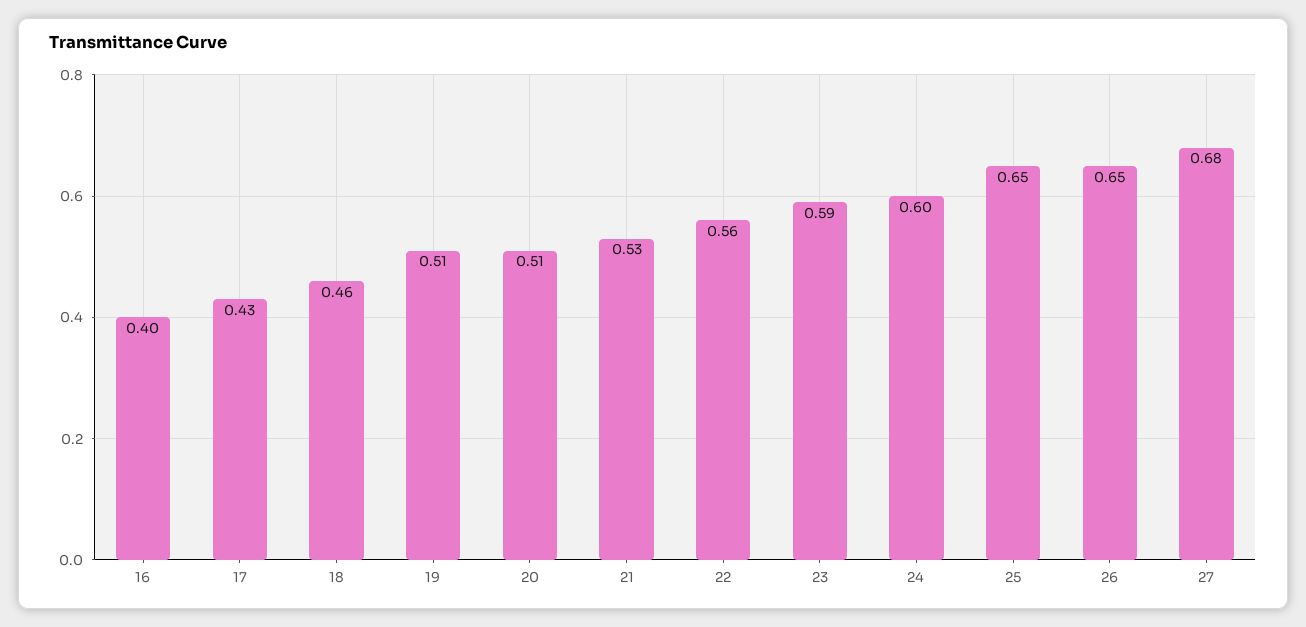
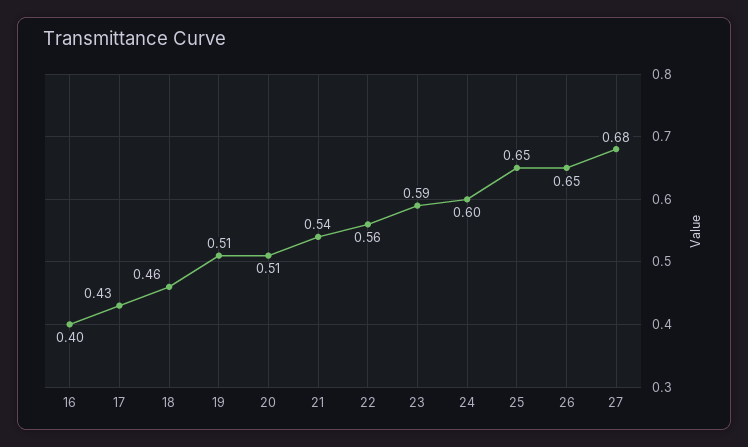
  {
    "16": 0.4,
    "17": 0.43,
    "18": 0.46,
    "19": 0.51,
    "20": 0.51,
-   "21": 0.53,
+   "21": 0.54,
    "22": 0.56,
    "23": 0.59,
    "24": 0.6,
    "25": 0.65,
    "26": 0.65,
    "27": 0.68
  }

